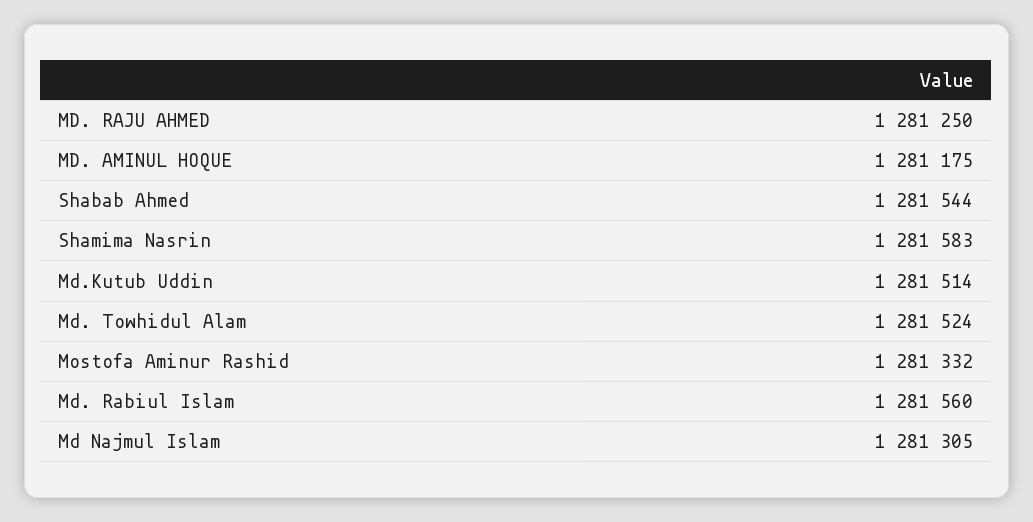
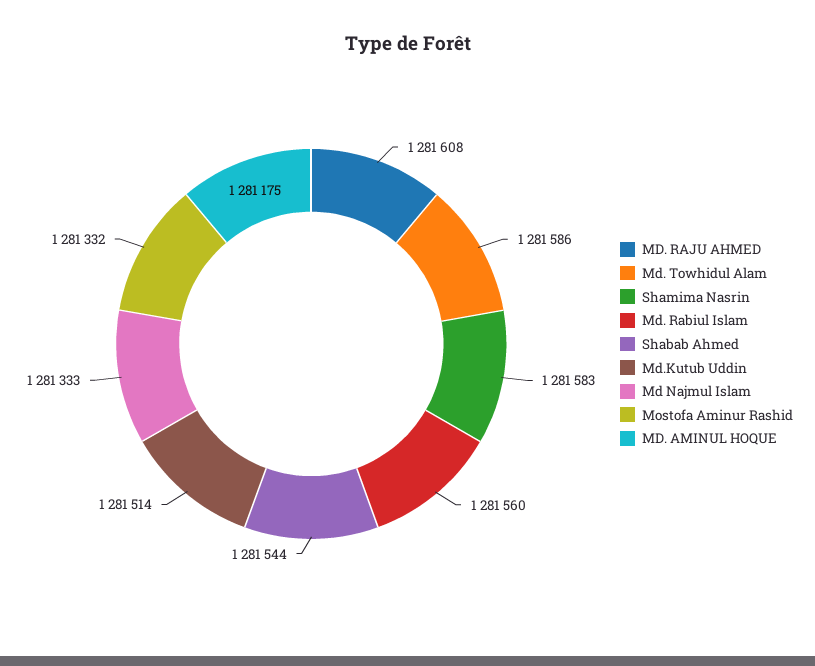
  {
-   "MD. RAJU AHMED": 1281250,
+   "MD. RAJU AHMED": 1281608,
    "MD. AMINUL HOQUE": 1281175,
    "Shabab Ahmed": 1281544,
    "Shamima Nasrin": 1281583,
    "Md.Kutub Uddin": 1281514,
-   "Md. Towhidul Alam": 1281524,
+   "Md. Towhidul Alam": 1281586,
    "Mostofa Aminur Rashid": 1281332,
    "Md. Rabiul Islam": 1281560,
-   "Md Najmul Islam": 1281305
+   "Md Najmul Islam": 1281333
  }

